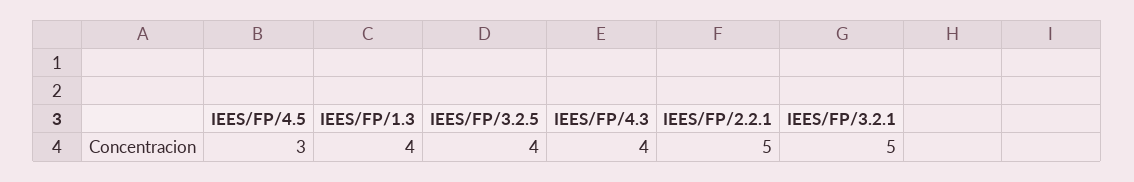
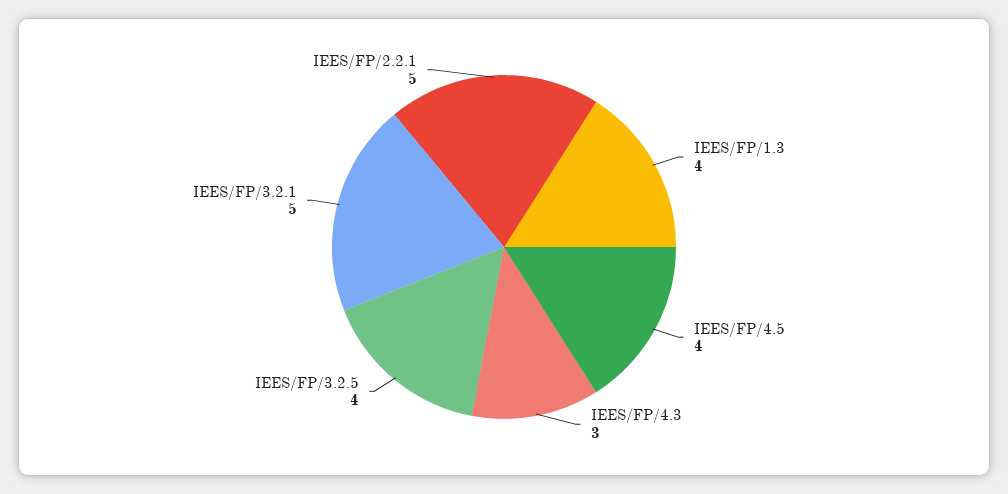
  {
-   "IEES/FP/4.5": 3,
+   "IEES/FP/4.5": 4,
    "IEES/FP/1.3": 4,
    "IEES/FP/3.2.5": 4,
-   "IEES/FP/4.3": 4,
+   "IEES/FP/4.3": 3,
    "IEES/FP/2.2.1": 5,
    "IEES/FP/3.2.1": 5
  }

